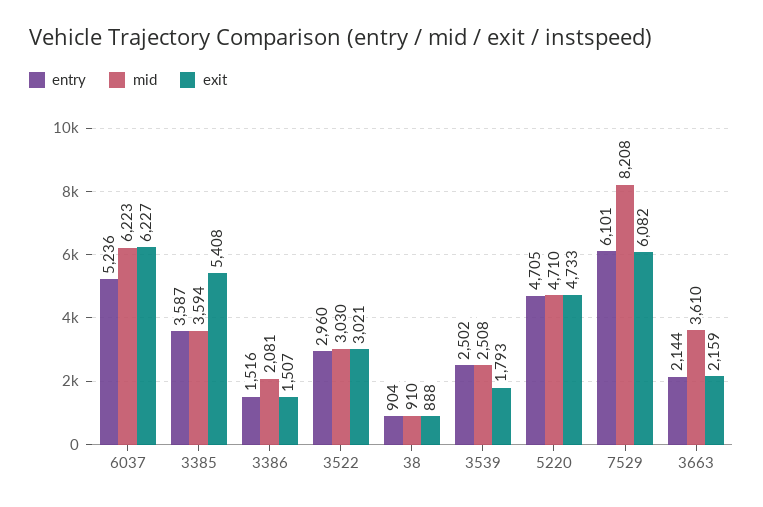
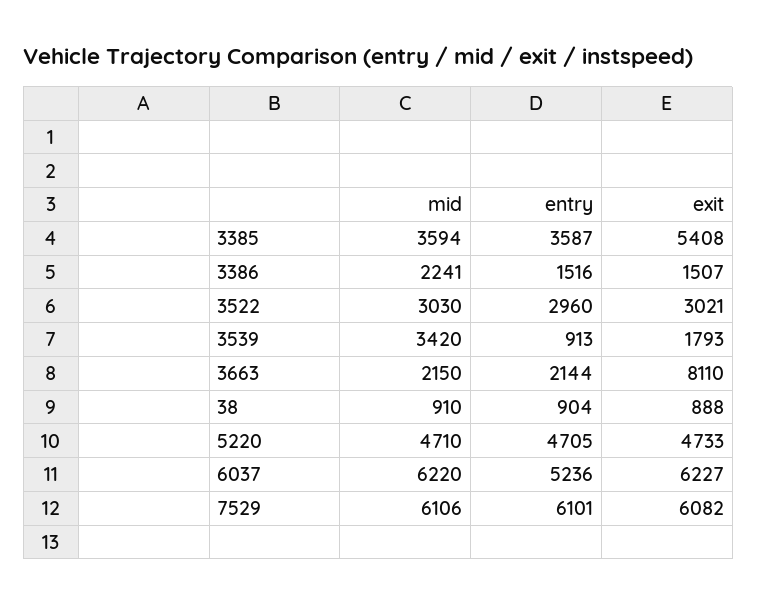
  {
    "entry": {
      "6037": 5236,
      "3385": 3587,
      "3386": 1516,
      "3522": 2960,
      "38": 904,
-     "3539": 2502,
+     "3539": 913,
      "5220": 4705,
      "7529": 6101,
      "3663": 2144
    },
    "mid": {
-     "6037": 6223,
+     "6037": 6220,
      "3385": 3594,
-     "3386": 2081,
+     "3386": 2241,
      "3522": 3030,
      "38": 910,
-     "3539": 2508,
+     "3539": 3420,
      "5220": 4710,
-     "7529": 8208,
+     "7529": 6106,
-     "3663": 3610
+     "3663": 2150
    },
    "exit": {
      "6037": 6227,
      "3385": 5408,
      "3386": 1507,
      "3522": 3021,
      "38": 888,
      "3539": 1793,
      "5220": 4733,
      "7529": 6082,
-     "3663": 2159
+     "3663": 8110
    }
  }

